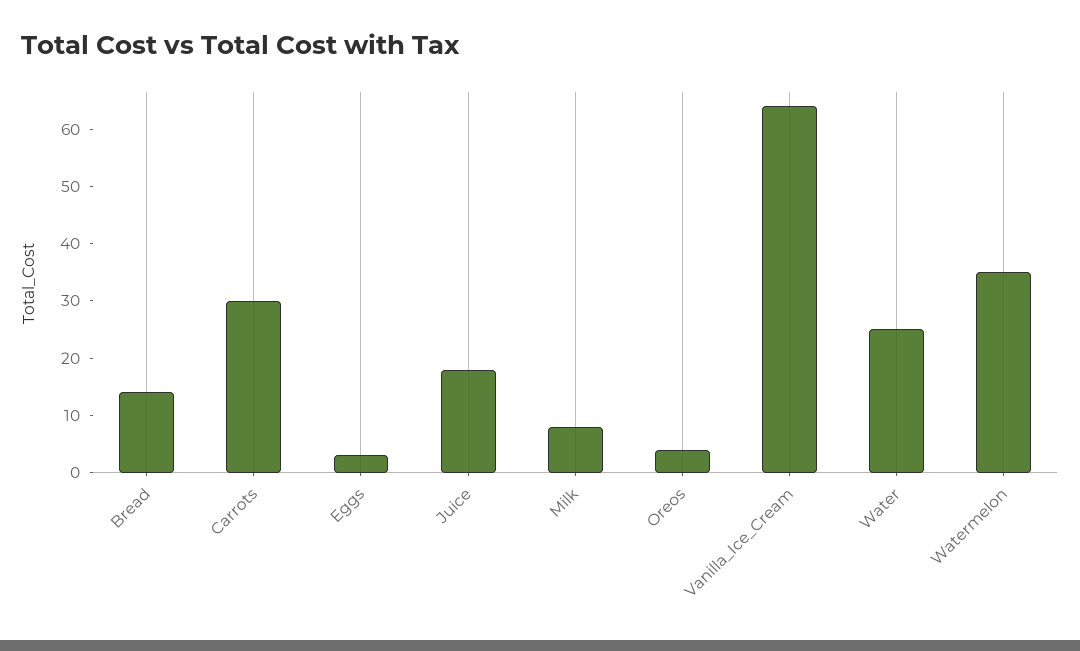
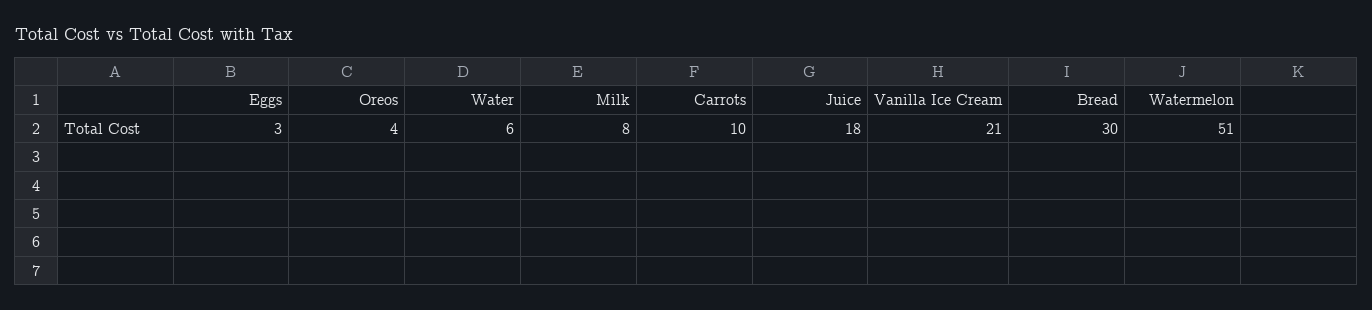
  {
-   "Bread": 15,
+   "Bread": 30,
-   "Carrots": 30,
+   "Carrots": 10,
    "Eggs": 3,
    "Juice": 18,
    "Milk": 8,
    "Oreos": 4,
-   "Vanilla_Ice_Cream": 65,
+   "Vanilla_Ice_Cream": 21,
-   "Water": 25,
+   "Water": 6,
-   "Watermelon": 35
+   "Watermelon": 51
  }

